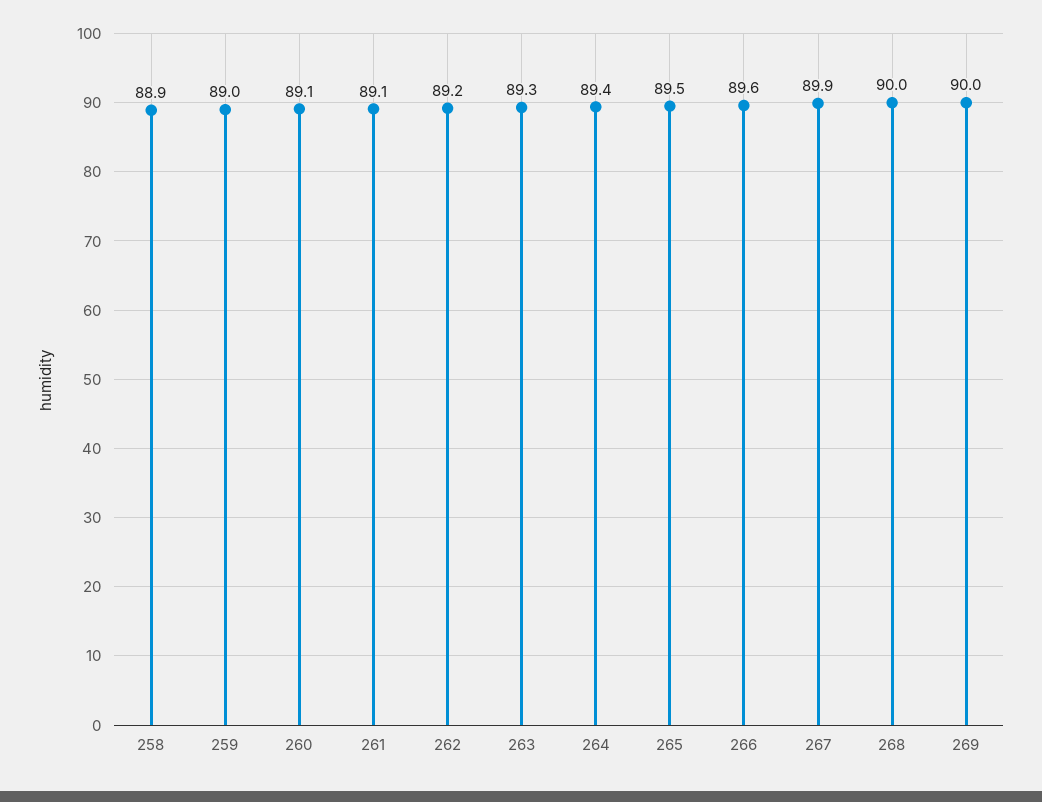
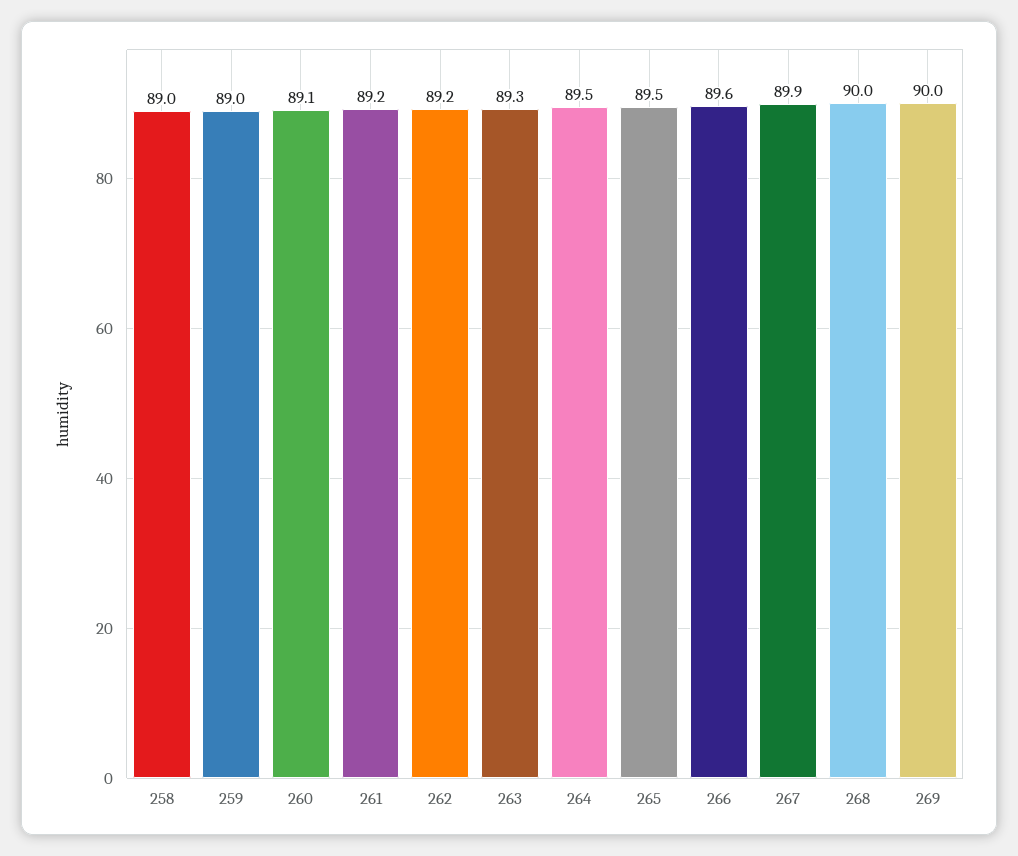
  {
-   "258": 88.9,
+   "258": 89,
    "259": 89,
    "260": 89.1,
-   "261": 89.1,
+   "261": 89.2,
    "262": 89.2,
    "263": 89.3,
-   "264": 89.4,
+   "264": 89.5,
    "265": 89.5,
    "266": 89.6,
    "267": 89.9,
    "268": 90,
    "269": 90
  }

